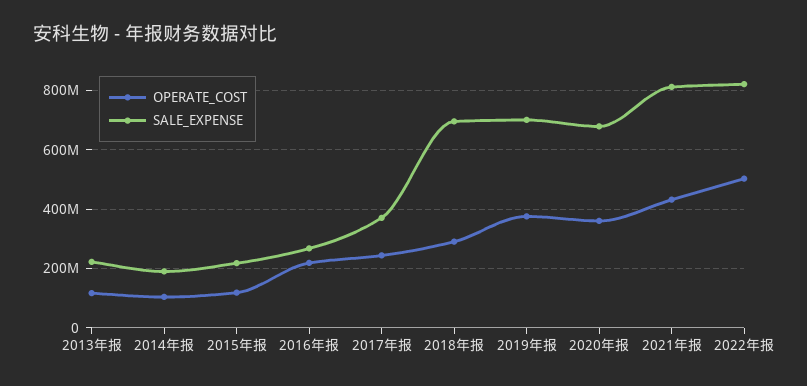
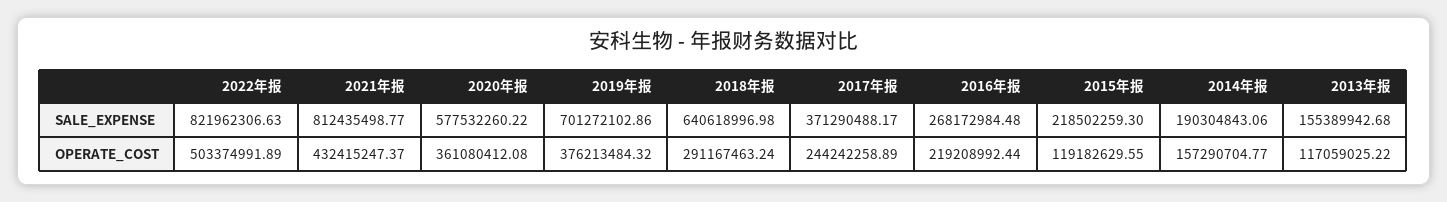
  {
    "OPERATE_COST": {
      "2013年报": 117059025.22,
-     "2014年报": 100000000,
+     "2014年报": 157290704.77,
      "2015年报": 119182629.55,
      "2016年报": 219208992.44,
      "2017年报": 244242258.89,
      "2018年报": 291167463.24,
      "2019年报": 376213484.32,
      "2020年报": 361080412.08,
      "2021年报": 432415247.37,
      "2022年报": 503374991.89
    },
    "SALE_EXPENSE": {
-     "2013年报": 225000000,
+     "2013年报": 155389942.68,
      "2014年报": 190304843.06,
      "2015年报": 218502259.3,
      "2016年报": 268172984.48,
      "2017年报": 371290488.17,
-     "2018年报": 700000000,
+     "2018年报": 640618996.98,
      "2019年报": 701272102.86,
-     "2020年报": 675000000,
+     "2020年报": 577532260.22,
      "2021年报": 812435498.77,
      "2022年报": 821962306.63
    }
  }

